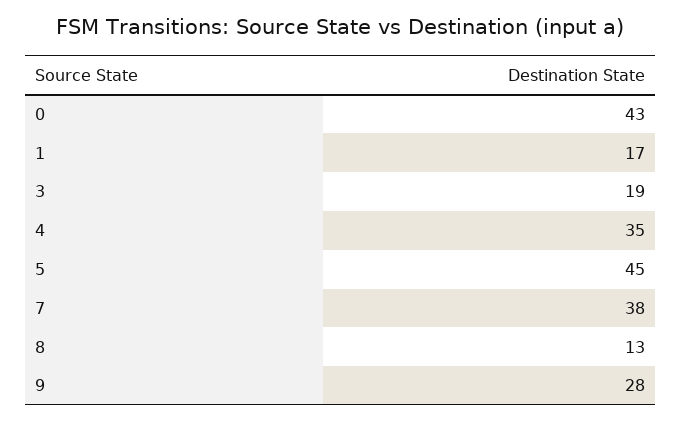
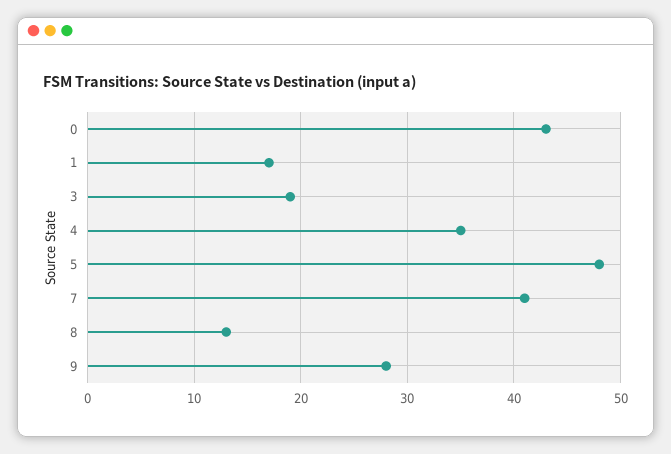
  {
    "0": 43,
    "1": 17,
    "3": 19,
    "4": 35,
-   "5": 45,
+   "5": 48,
-   "7": 38,
+   "7": 41,
    "8": 13,
    "9": 28
  }

